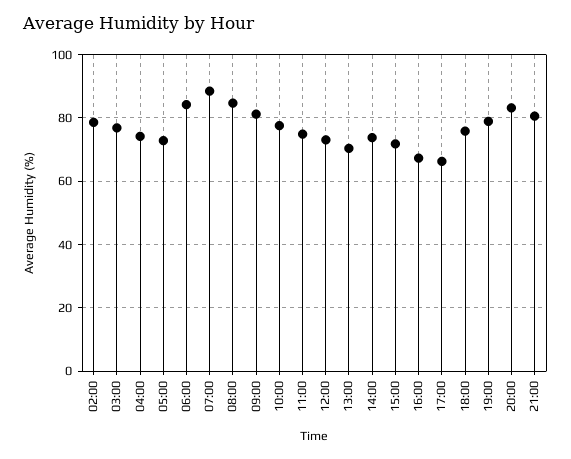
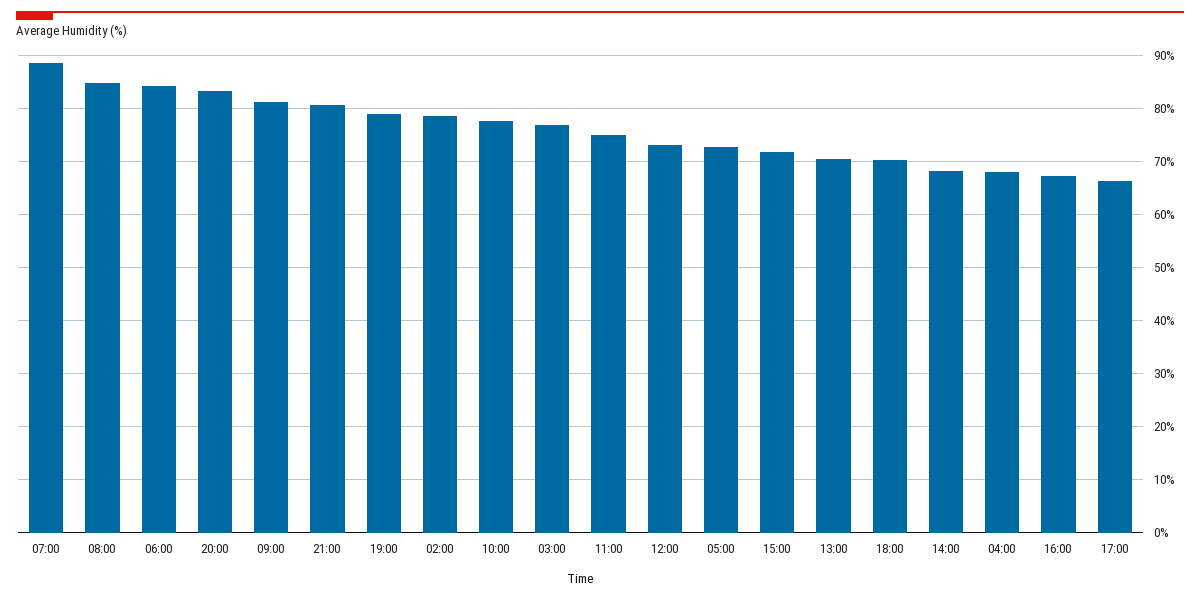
  {
    "02:00": 78,
    "03:00": 76,
-   "04:00": 74,
+   "04:00": 68,
    "05:00": 72,
    "06:00": 84,
    "07:00": 88,
    "08:00": 84,
    "09:00": 82,
    "10:00": 78,
    "11:00": 74,
    "12:00": 74,
    "13:00": 70,
-   "14:00": 74,
+   "14:00": 68,
    "15:00": 72,
    "16:00": 68,
    "17:00": 66,
-   "18:00": 76,
+   "18:00": 70,
    "19:00": 78,
    "20:00": 84,
    "21:00": 80
  }

